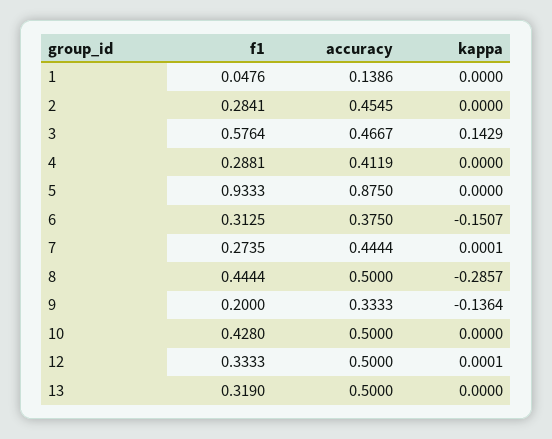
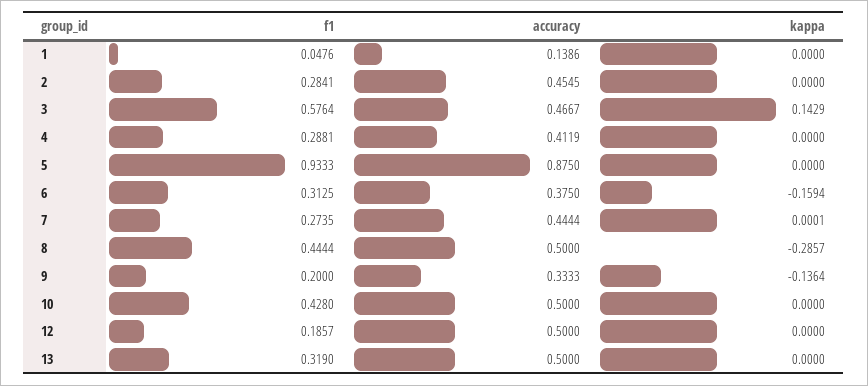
  {
    "f1": {
      "1": 0.0476,
      "2": 0.2841,
      "3": 0.5764,
      "4": 0.2881,
      "5": 0.9333,
      "6": 0.3125,
      "7": 0.2735,
      "8": 0.4444,
      "9": 0.2,
      "10": 0.428,
-     "12": 0.3333,
+     "12": 0.1857,
      "13": 0.319
    },
    "accuracy": {
      "1": 0.1386,
      "2": 0.4545,
      "3": 0.4667,
      "4": 0.4119,
      "5": 0.875,
      "6": 0.375,
      "7": 0.4444,
      "8": 0.5,
      "9": 0.3333,
      "10": 0.5,
      "12": 0.5,
      "13": 0.5
    },
    "kappa": {
      "1": 0,
      "2": 0,
      "3": 0.1429,
      "4": 0,
      "5": 0,
-     "6": -0.1507,
+     "6": -0.1594,
      "7": 0.0001,
      "8": -0.2857,
      "9": -0.1364,
      "10": 0,
-     "12": 0.0001,
+     "12": 0,
      "13": 0
    }
  }

